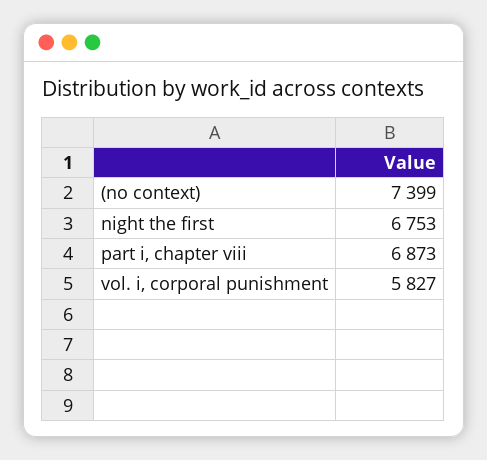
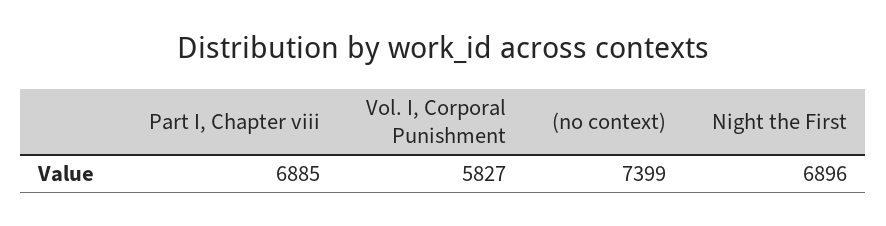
  {
    "(no context)": 7399,
-   "night the first": 6753,
+   "night the first": 6896,
-   "part i, chapter viii": 6873,
+   "part i, chapter viii": 6885,
    "vol. i, corporal punishment": 5827
  }

